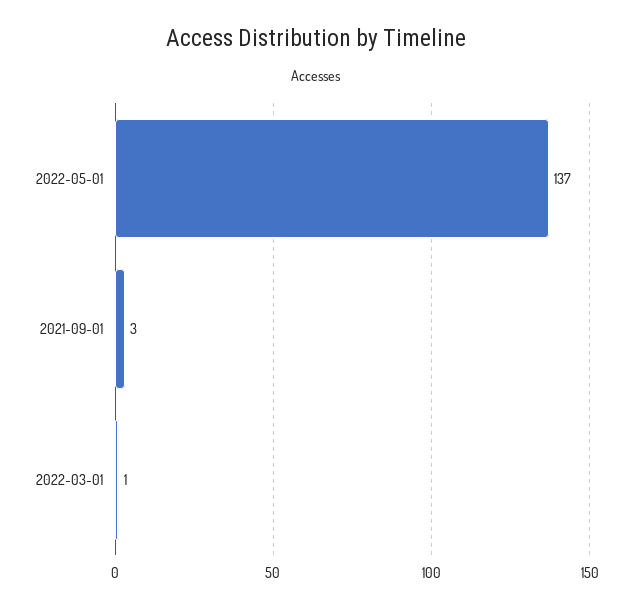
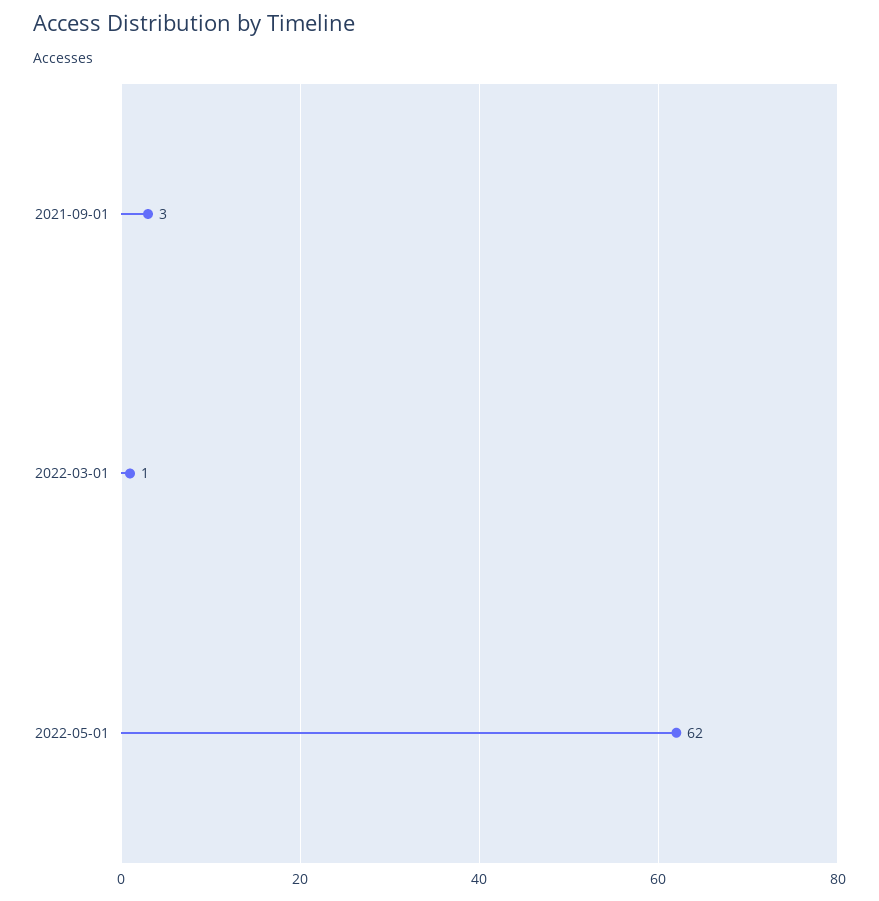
  {
-   "2022-05-01": 137,
+   "2022-05-01": 62,
    "2021-09-01": 3,
    "2022-03-01": 1
  }

